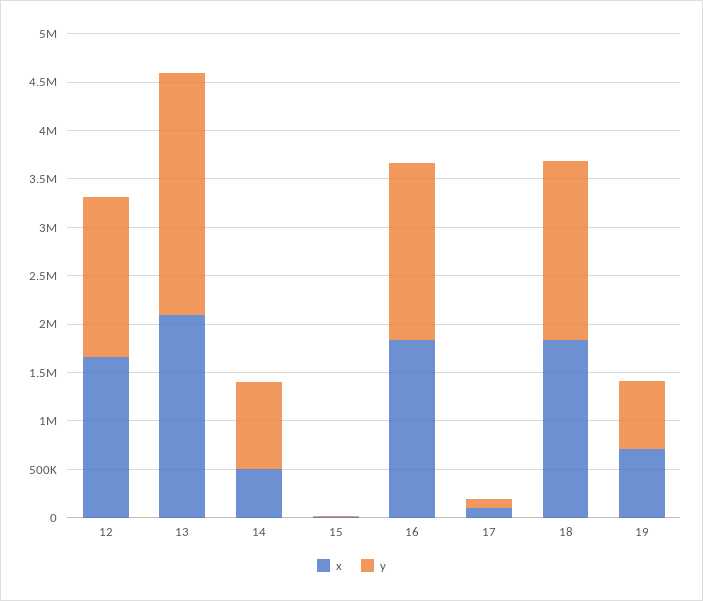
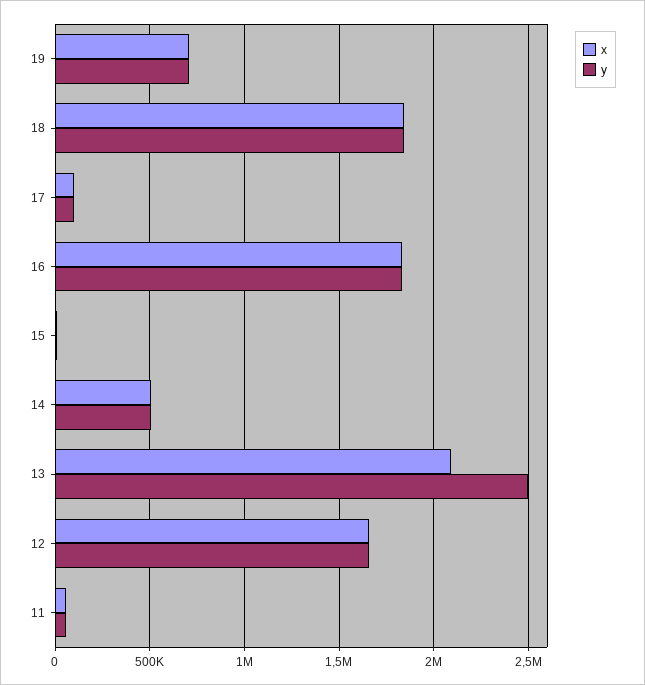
  {
    "x": {
      "12": 1650000,
      "13": 2100000,
      "14": 500000,
      "15": 0,
      "16": 1850000,
      "17": 100000,
      "18": 1850000,
-     "19": 700000
+     "19": 700000,
+     "11": 50000
    },
    "y": {
      "12": 1650000,
      "13": 2500000,
-     "14": 900000,
+     "14": 500000,
      "15": 0,
      "16": 1850000,
      "17": 100000,
      "18": 1850000,
-     "19": 700000
+     "19": 700000,
+     "11": 50000
    }
  }

